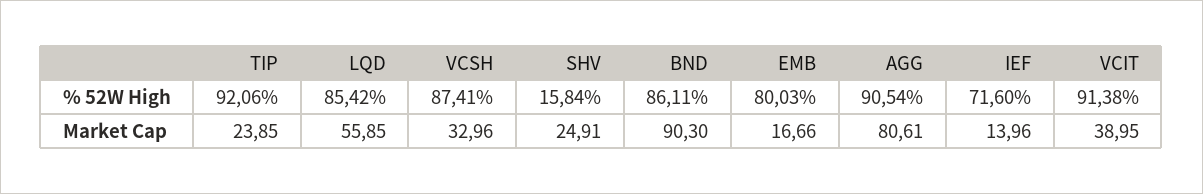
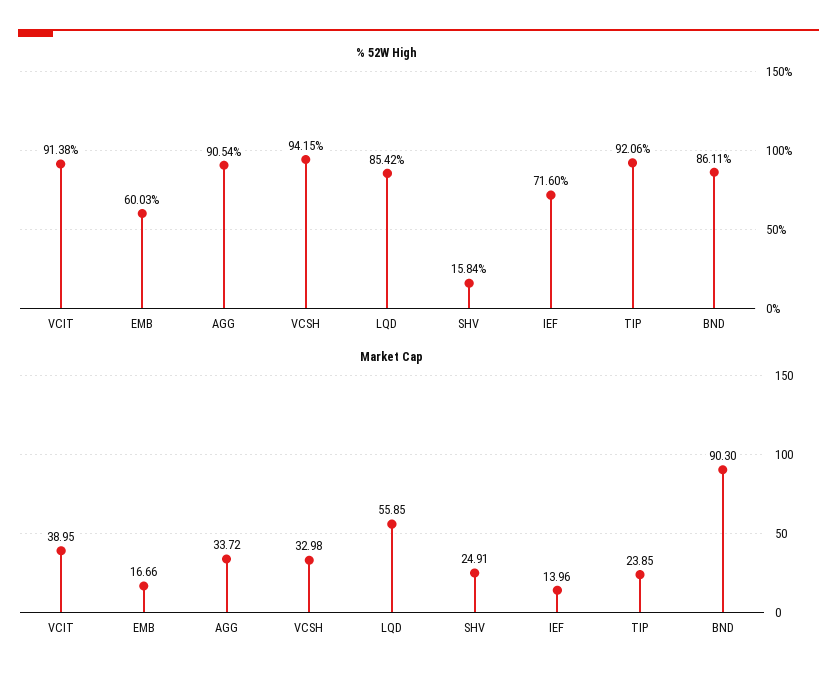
  {
    "% 52W High": {
      "TIP": 92.06,
      "LQD": 85.42,
-     "VCSH": 87.41,
+     "VCSH": 94.15,
      "SHV": 15.84,
      "BND": 86.11,
-     "EMB": 80.03,
+     "EMB": 60.03,
      "AGG": 90.54,
      "IEF": 71.6,
      "VCIT": 91.38
    },
    "Market Cap": {
      "TIP": 23.85,
      "LQD": 55.85,
-     "VCSH": 32.96,
+     "VCSH": 32.98,
      "SHV": 24.91,
      "BND": 90.3,
      "EMB": 16.66,
-     "AGG": 80.61,
+     "AGG": 33.72,
      "IEF": 13.96,
      "VCIT": 38.95
    }
  }

